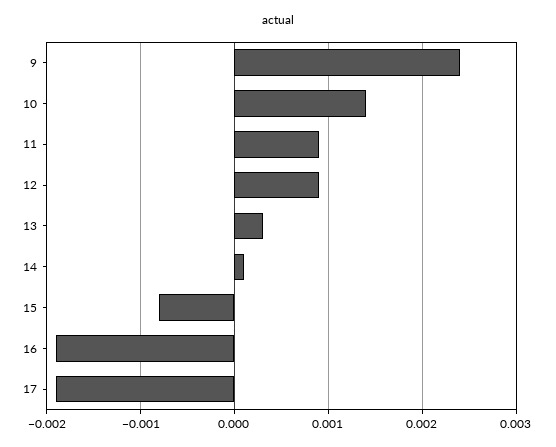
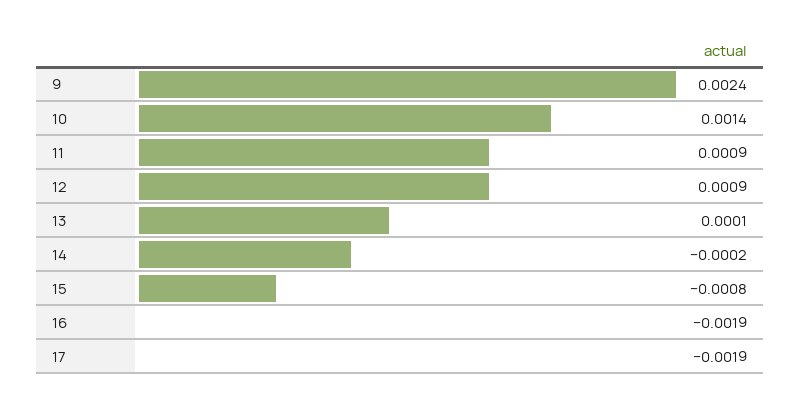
  {
    "9": 0.0024,
    "10": 0.0014,
    "11": 0.0009,
    "12": 0.0009,
-   "13": 0.0003,
+   "13": 0.0001,
-   "14": 0.0001,
+   "14": -0.0002,
    "15": -0.0008,
    "16": -0.0019,
    "17": -0.0019
  }

